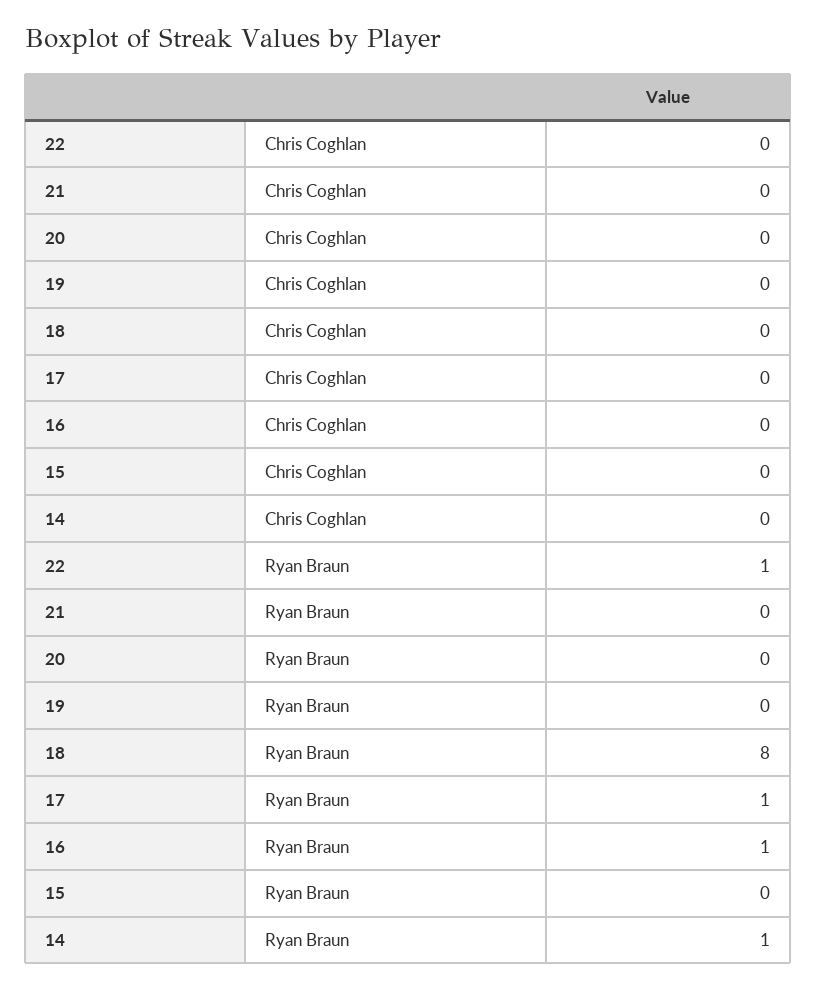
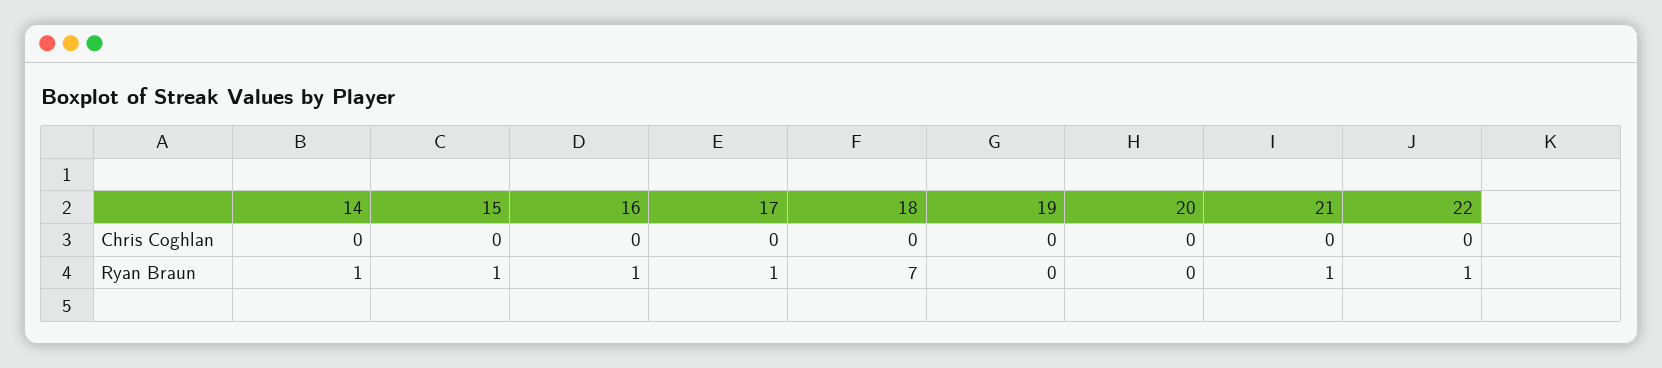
  {
    "22": {
      "Chris Coghlan": 0,
      "Ryan Braun": 1
    },
    "21": {
      "Chris Coghlan": 0,
-     "Ryan Braun": 0
+     "Ryan Braun": 1
    },
    "20": {
      "Chris Coghlan": 0,
      "Ryan Braun": 0
    },
    "19": {
      "Chris Coghlan": 0,
      "Ryan Braun": 0
    },
    "18": {
      "Chris Coghlan": 0,
-     "Ryan Braun": 8
+     "Ryan Braun": 7
    },
    "17": {
      "Chris Coghlan": 0,
      "Ryan Braun": 1
    },
    "16": {
      "Chris Coghlan": 0,
      "Ryan Braun": 1
    },
    "15": {
      "Chris Coghlan": 0,
-     "Ryan Braun": 0
+     "Ryan Braun": 1
    },
    "14": {
      "Chris Coghlan": 0,
      "Ryan Braun": 1
    }
  }

